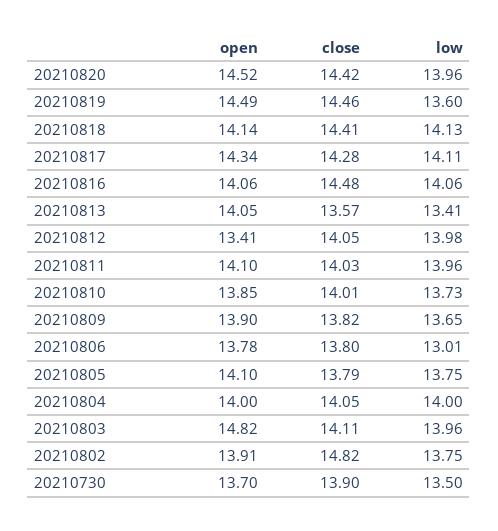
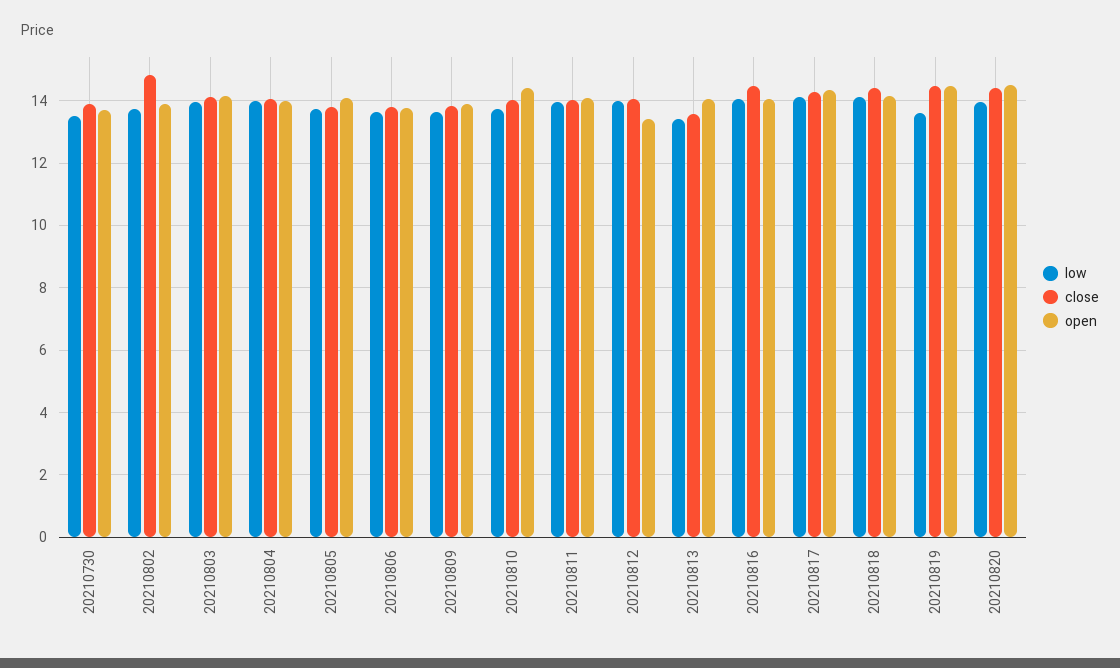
  {
    "open": {
      "20210820": 14.52,
      "20210819": 14.49,
      "20210818": 14.14,
      "20210817": 14.34,
      "20210816": 14.06,
      "20210813": 14.05,
      "20210812": 13.41,
      "20210811": 14.1,
-     "20210810": 13.85,
+     "20210810": 14.4,
      "20210809": 13.9,
      "20210806": 13.78,
      "20210805": 14.1,
      "20210804": 14,
-     "20210803": 14.82,
+     "20210803": 14.2,
      "20210802": 13.91,
      "20210730": 13.7
    },
    "close": {
      "20210820": 14.42,
      "20210819": 14.46,
      "20210818": 14.41,
      "20210817": 14.28,
      "20210816": 14.48,
      "20210813": 13.57,
      "20210812": 14.05,
      "20210811": 14.03,
      "20210810": 14.01,
      "20210809": 13.82,
      "20210806": 13.8,
      "20210805": 13.79,
      "20210804": 14.05,
      "20210803": 14.11,
      "20210802": 14.82,
      "20210730": 13.9
    },
    "low": {
      "20210820": 13.96,
      "20210819": 13.6,
      "20210818": 14.13,
      "20210817": 14.11,
      "20210816": 14.06,
      "20210813": 13.41,
      "20210812": 13.98,
      "20210811": 13.96,
      "20210810": 13.73,
      "20210809": 13.65,
-     "20210806": 13.01,
+     "20210806": 13.6,
      "20210805": 13.75,
      "20210804": 14,
      "20210803": 13.96,
      "20210802": 13.75,
      "20210730": 13.5
    }
  }

